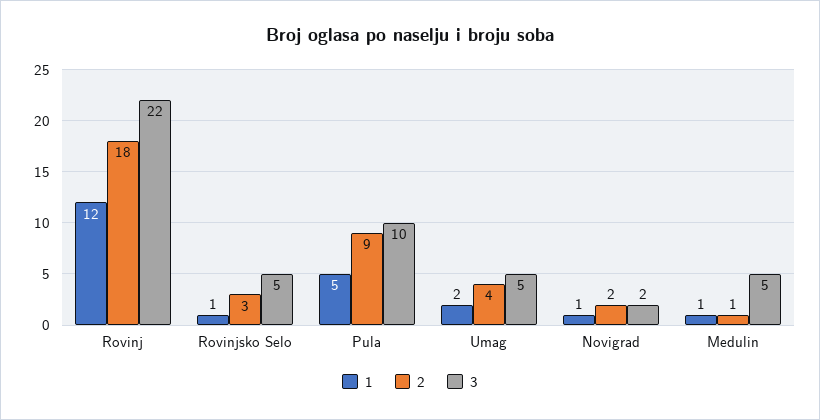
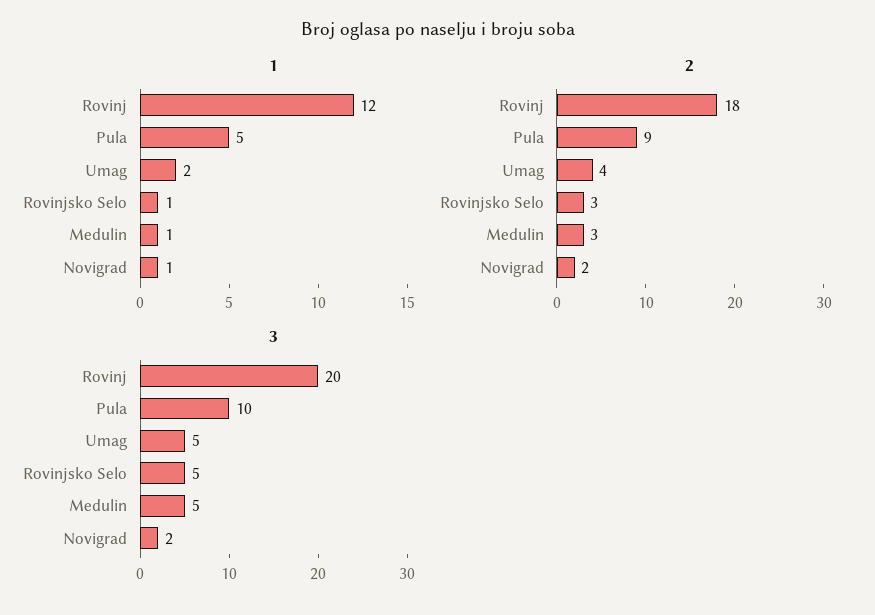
  {
    "1": {
      "Rovinj": 12,
      "Rovinjsko Selo": 1,
      "Pula": 5,
      "Umag": 2,
      "Novigrad": 1,
      "Medulin": 1
    },
    "2": {
      "Rovinj": 18,
      "Rovinjsko Selo": 3,
      "Pula": 9,
      "Umag": 4,
      "Novigrad": 2,
-     "Medulin": 1
+     "Medulin": 3
    },
    "3": {
-     "Rovinj": 22,
+     "Rovinj": 20,
      "Rovinjsko Selo": 5,
      "Pula": 10,
      "Umag": 5,
      "Novigrad": 2,
      "Medulin": 5
    }
  }

